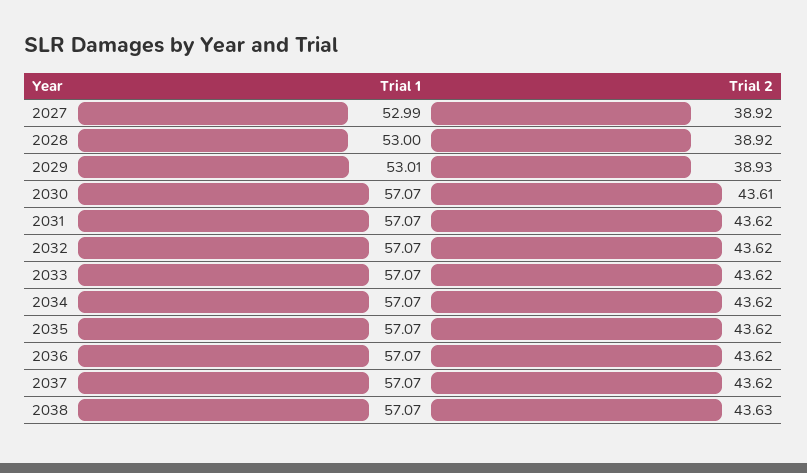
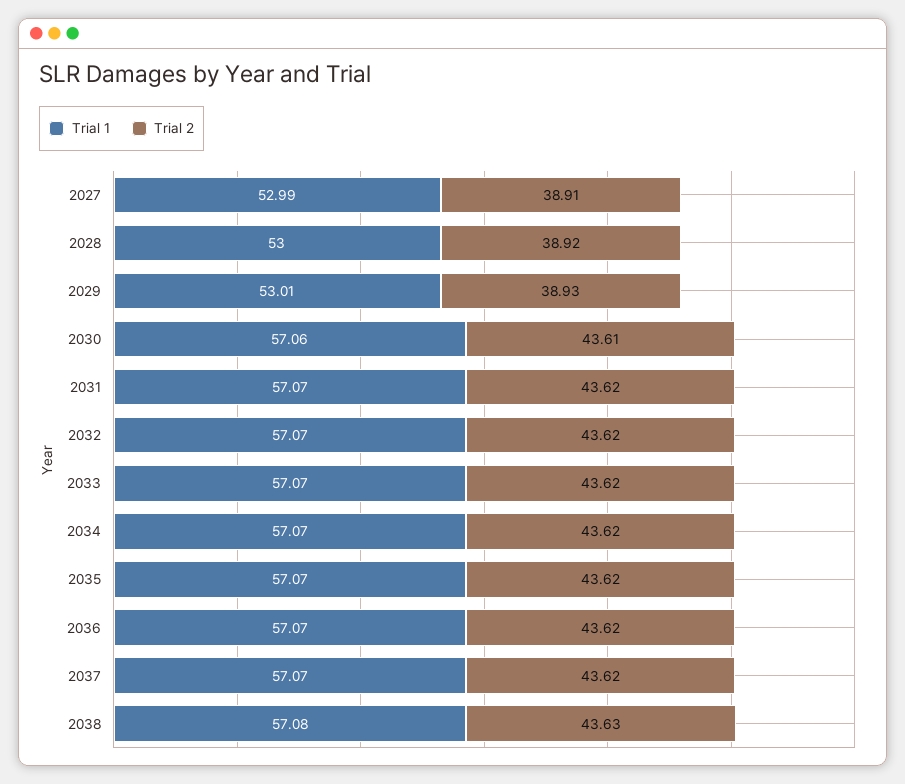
  {
    "Trial 1": {
      "2027": 52.99,
      "2028": 53,
      "2029": 53.01,
-     "2030": 57.07,
+     "2030": 57.06,
      "2031": 57.07,
      "2032": 57.07,
      "2033": 57.07,
      "2034": 57.07,
      "2035": 57.07,
      "2036": 57.07,
      "2037": 57.07,
-     "2038": 57.07
+     "2038": 57.08
    },
    "Trial 2": {
-     "2027": 38.92,
+     "2027": 38.91,
      "2028": 38.92,
      "2029": 38.93,
      "2030": 43.61,
      "2031": 43.62,
      "2032": 43.62,
      "2033": 43.62,
      "2034": 43.62,
      "2035": 43.62,
      "2036": 43.62,
      "2037": 43.62,
      "2038": 43.63
    }
  }

